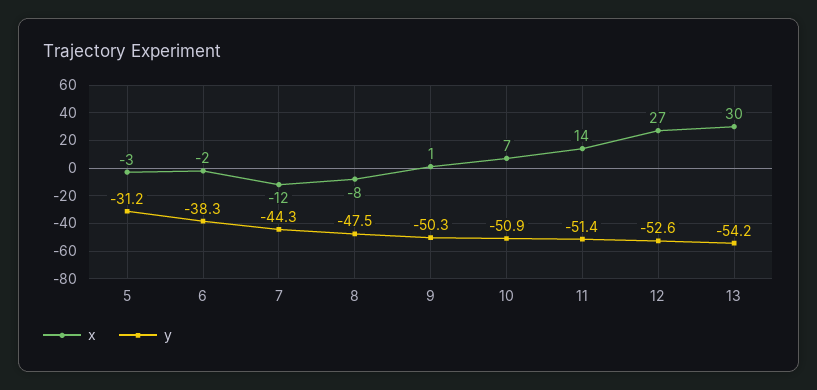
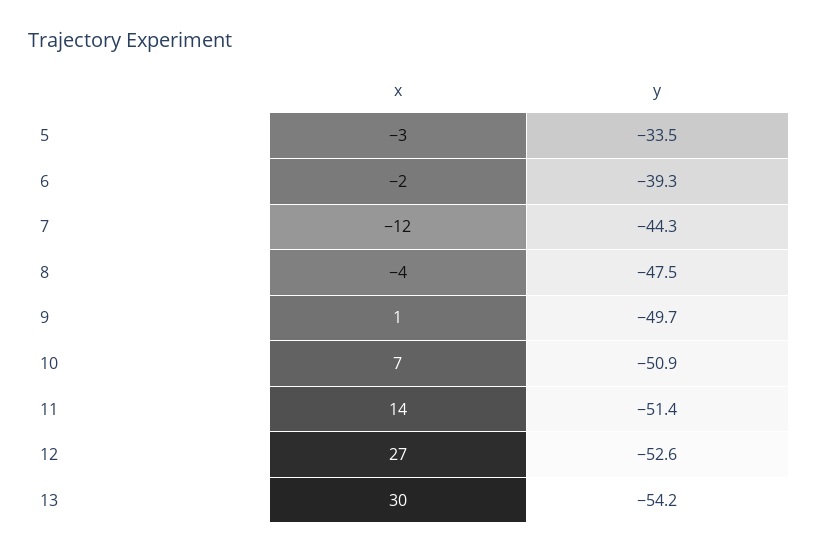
  {
    "x": {
      "5": -3,
      "6": -2,
      "7": -12,
-     "8": -8,
+     "8": -4,
      "9": 1,
      "10": 7,
      "11": 14,
      "12": 27,
      "13": 30
    },
    "y": {
-     "5": -31.2,
+     "5": -33.5,
-     "6": -38.3,
+     "6": -39.3,
      "7": -44.3,
      "8": -47.5,
-     "9": -50.3,
+     "9": -49.7,
      "10": -50.9,
      "11": -51.4,
      "12": -52.6,
      "13": -54.2
    }
  }

